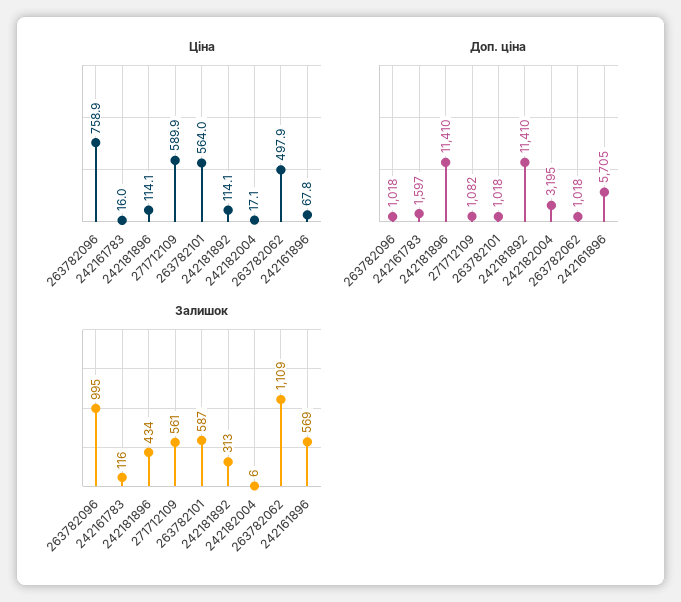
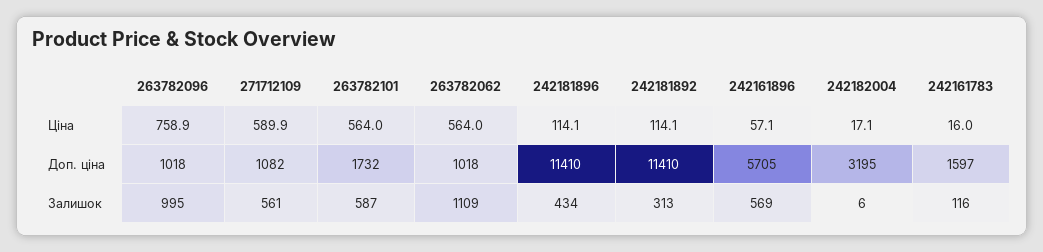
  {
    "Ціна": {
      "263782096": 758.9,
      "242161783": 16,
      "242181896": 114.1,
      "271712109": 589.9,
      "263782101": 564,
      "242181892": 114.1,
      "242182004": 17.1,
-     "263782062": 497.9,
+     "263782062": 564,
-     "242161896": 67.8
+     "242161896": 57.1
    },
    "Доп. ціна": {
      "263782096": 1018,
      "242161783": 1597,
      "242181896": 11410,
      "271712109": 1082,
-     "263782101": 1018,
+     "263782101": 1732,
      "242181892": 11410,
      "242182004": 3195,
      "263782062": 1018,
      "242161896": 5705
    },
    "Залишок": {
      "263782096": 995,
      "242161783": 116,
      "242181896": 434,
      "271712109": 561,
      "263782101": 587,
      "242181892": 313,
      "242182004": 6,
      "263782062": 1109,
      "242161896": 569
    }
  }

